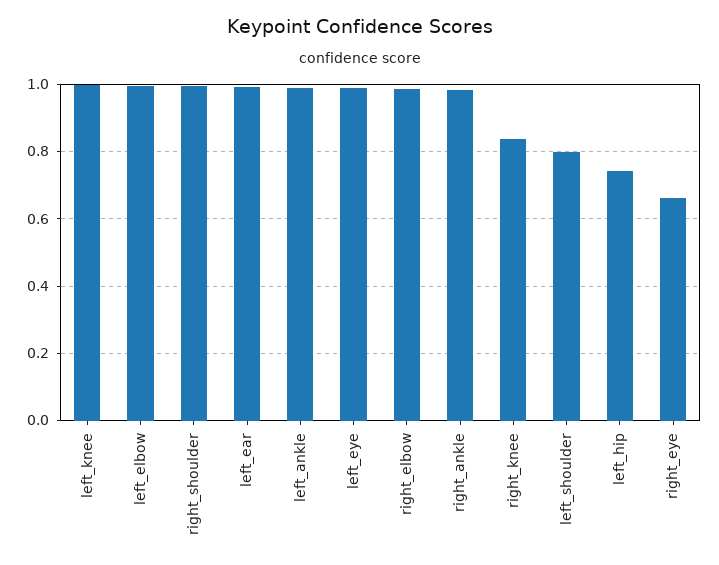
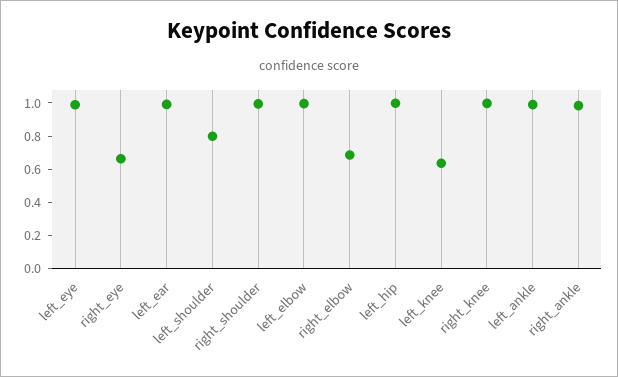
  {
-   "left_knee": 1,
+   "left_knee": 0.65,
    "left_elbow": 1,
    "right_shoulder": 1,
    "left_ear": 1,
    "left_ankle": 0.98,
    "left_eye": 0.98,
-   "right_elbow": 0.98,
+   "right_elbow": 0.7,
    "right_ankle": 0.98,
-   "right_knee": 0.84,
+   "right_knee": 1,
    "left_shoulder": 0.8,
-   "left_hip": 0.74,
+   "left_hip": 1,
    "right_eye": 0.66
  }

